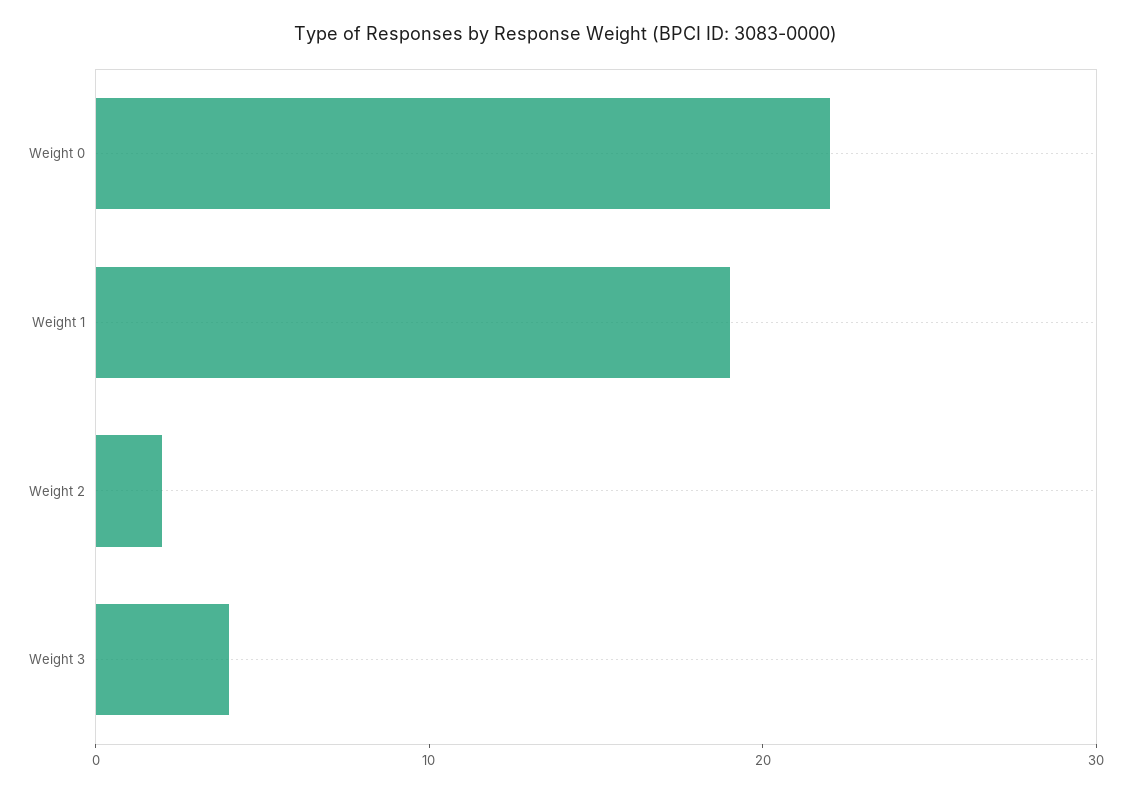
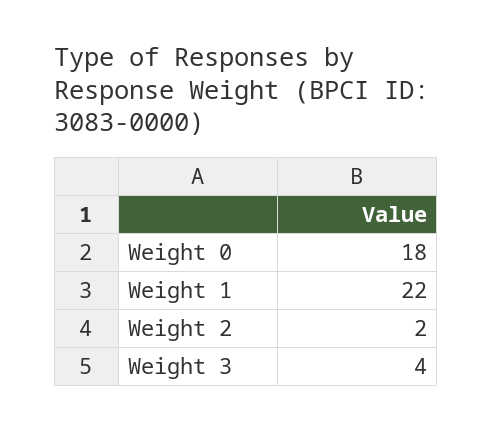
  {
-   "Weight 0": 22,
+   "Weight 0": 18,
-   "Weight 1": 19,
+   "Weight 1": 22,
    "Weight 2": 2,
    "Weight 3": 4
  }

